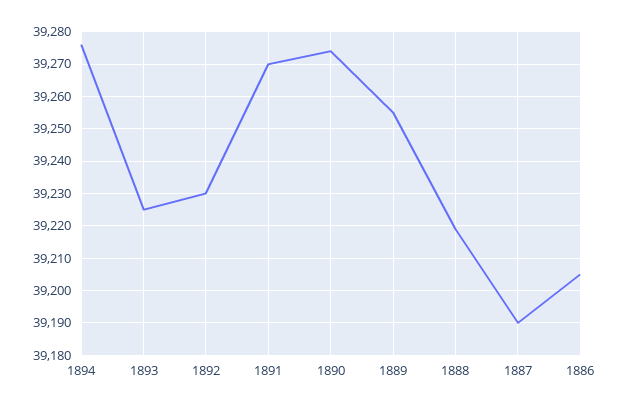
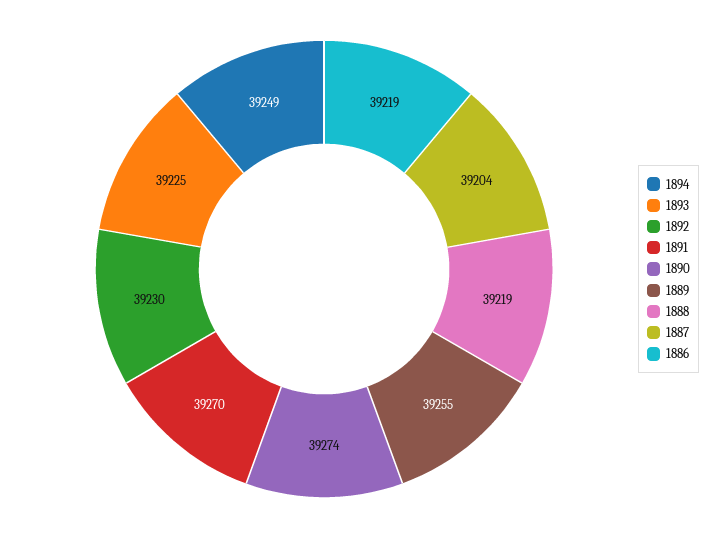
  {
-   "1894": 39275,
+   "1894": 39249,
    "1893": 39225,
    "1892": 39230,
    "1891": 39270,
    "1890": 39274,
    "1889": 39255,
    "1888": 39219,
-   "1887": 39190,
+   "1887": 39204,
-   "1886": 39205
+   "1886": 39219
  }

